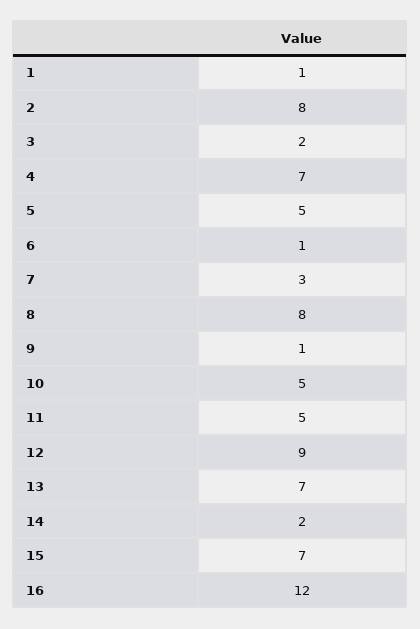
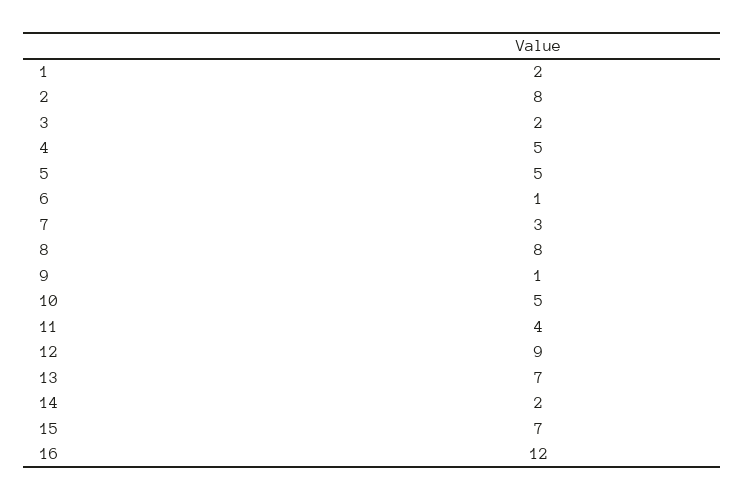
  {
-   "1": 1,
+   "1": 2,
    "2": 8,
    "3": 2,
-   "4": 7,
+   "4": 5,
    "5": 5,
    "6": 1,
    "7": 3,
    "8": 8,
    "9": 1,
    "10": 5,
-   "11": 5,
+   "11": 4,
    "12": 9,
    "13": 7,
    "14": 2,
    "15": 7,
    "16": 12
  }

